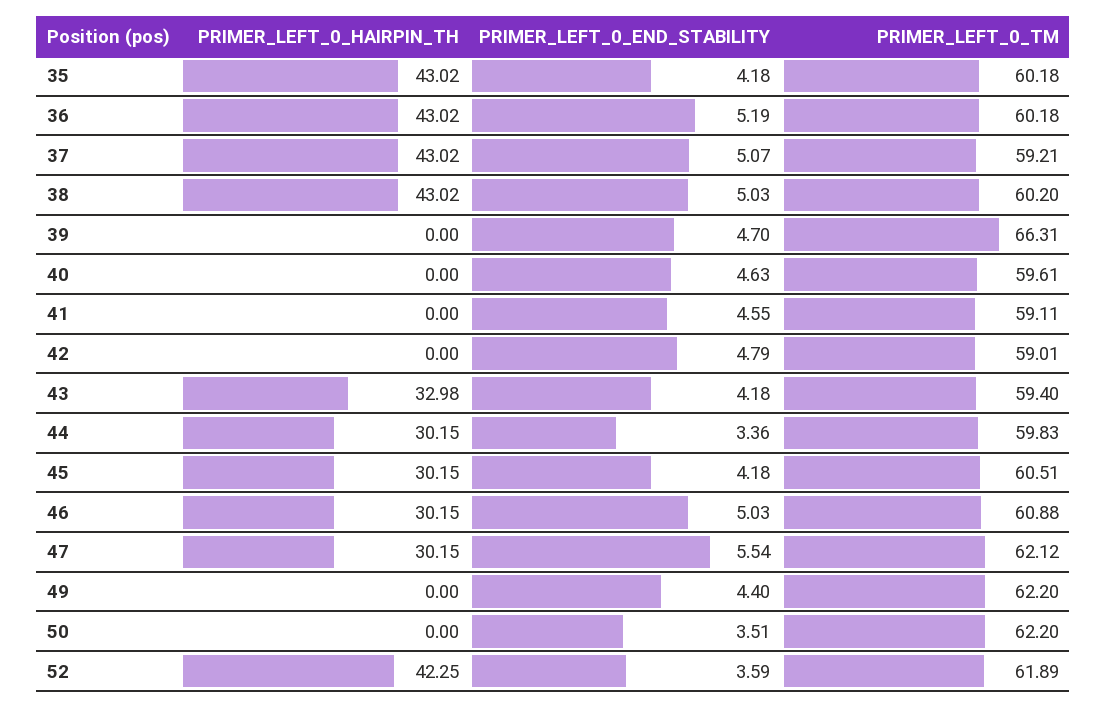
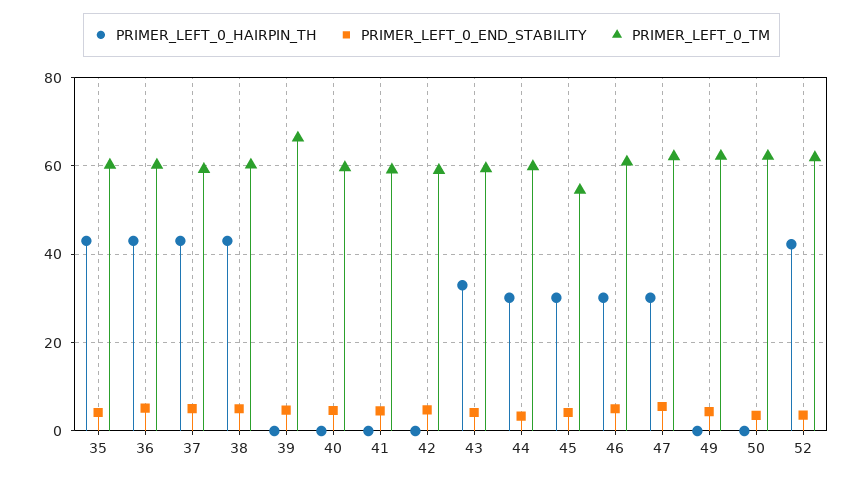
  {
    "PRIMER_LEFT_0_HAIRPIN_TH": {
      "35": 43.02,
      "36": 43.02,
      "37": 43.02,
      "38": 43.02,
      "39": 0,
      "40": 0,
      "41": 0,
      "42": 0,
      "43": 32.98,
      "44": 30.15,
      "45": 30.15,
      "46": 30.15,
      "47": 30.15,
      "49": 0,
      "50": 0,
      "52": 42.25
    },
    "PRIMER_LEFT_0_END_STABILITY": {
      "35": 4.18,
      "36": 5.19,
      "37": 5.07,
      "38": 5.03,
      "39": 4.7,
      "40": 4.63,
      "41": 4.55,
      "42": 4.79,
      "43": 4.18,
      "44": 3.36,
      "45": 4.18,
      "46": 5.03,
      "47": 5.54,
      "49": 4.4,
      "50": 3.51,
      "52": 3.59
    },
    "PRIMER_LEFT_0_TM": {
      "35": 60.18,
      "36": 60.18,
      "37": 59.21,
      "38": 60.2,
      "39": 66.31,
      "40": 59.61,
      "41": 59.11,
      "42": 59.01,
      "43": 59.4,
      "44": 59.83,
-     "45": 60.51,
+     "45": 54,
      "46": 60.88,
      "47": 62.12,
      "49": 62.2,
      "50": 62.2,
      "52": 61.89
    }
  }

